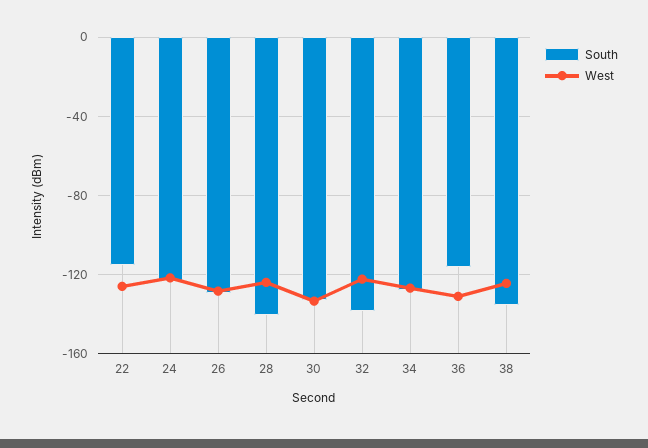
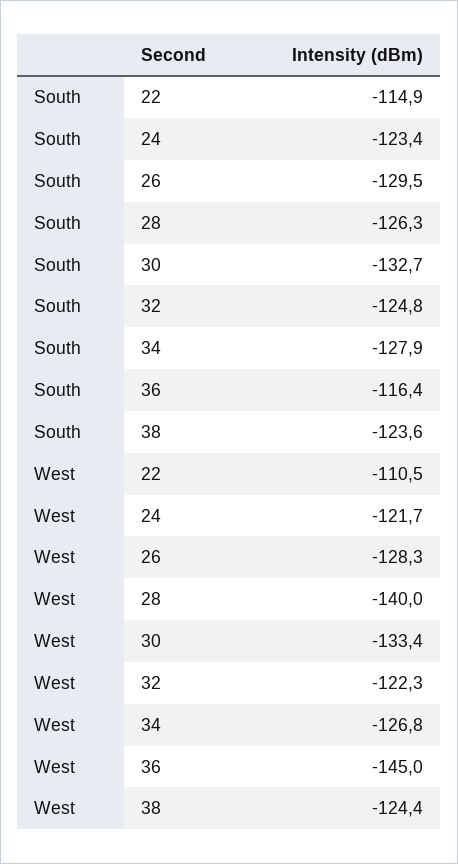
  {
    "South": {
      "22": -114.9,
      "24": -123.4,
      "26": -129.5,
-     "28": -140,
+     "28": -126.3,
      "30": -132.7,
-     "32": -140,
+     "32": -124.8,
      "34": -127.9,
      "36": -116.4,
-     "38": -135
+     "38": -123.6
    },
    "West": {
-     "22": -125,
+     "22": -110.5,
      "24": -121.7,
      "26": -128.3,
-     "28": -125,
+     "28": -140,
      "30": -133.4,
      "32": -122.3,
      "34": -126.8,
-     "36": -130,
+     "36": -145,
      "38": -124.4
    }
  }

